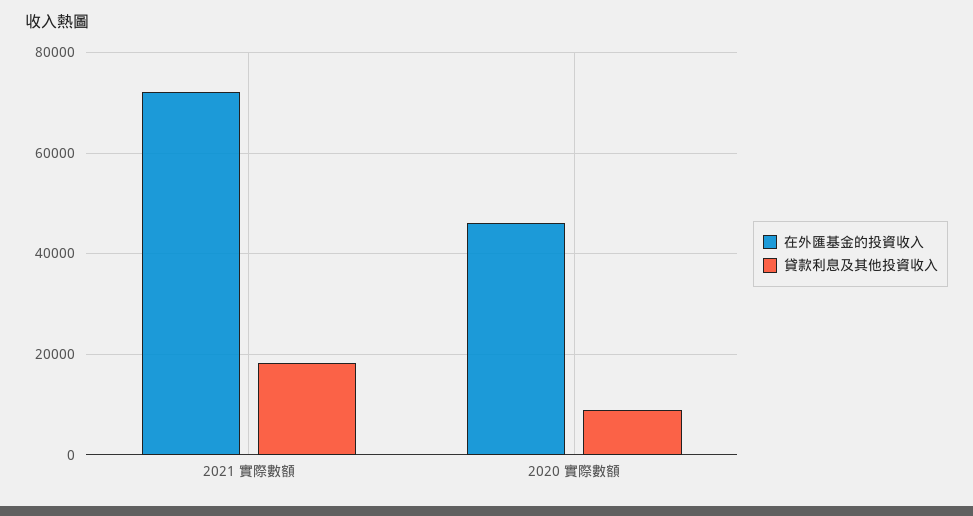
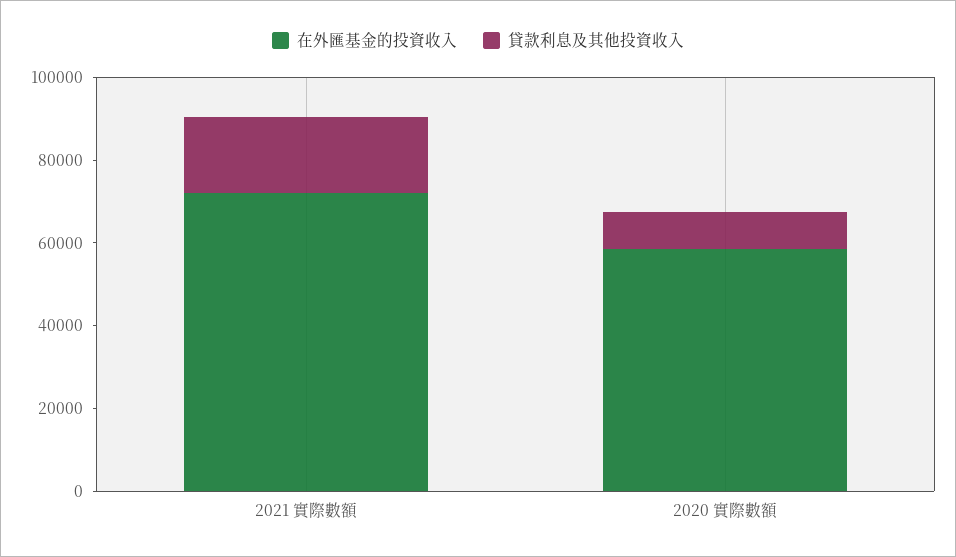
  {
    "在外匯基金的投資收入": {
      "2021 實際數額": 72000,
-     "2020 實際數額": 46000
+     "2020 實際數額": 60000
    },
    "貸款利息及其他投資收入": {
      "2021 實際數額": 18000,
      "2020 實際數額": 8000
    }
  }

